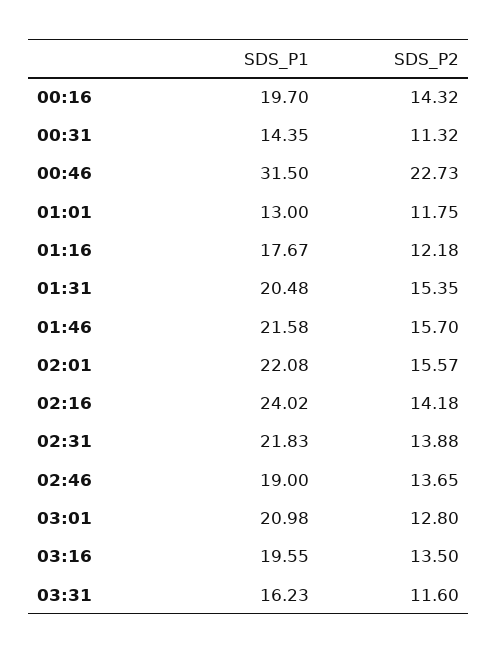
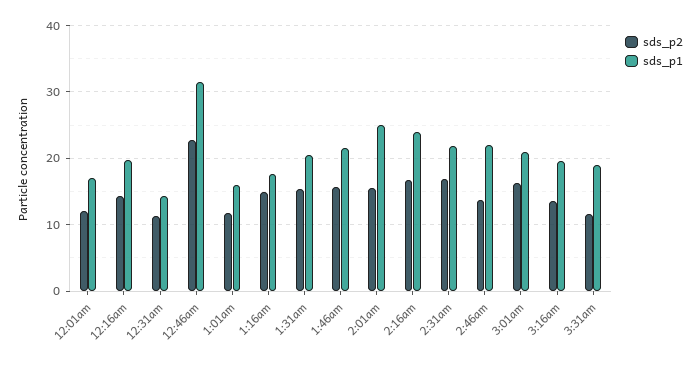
  {
    "SDS_P1": {
      "00:16": 19.7,
      "00:31": 14.35,
      "00:46": 31.5,
-     "01:01": 13,
+     "01:01": 16,
      "01:16": 17.67,
      "01:31": 20.48,
      "01:46": 21.58,
-     "02:01": 22.08,
+     "02:01": 25,
      "02:16": 24.02,
      "02:31": 21.83,
-     "02:46": 19,
+     "02:46": 22,
      "03:01": 20.98,
      "03:16": 19.55,
-     "03:31": 16.23
+     "03:31": 19,
+     "12:01am": 17
    },
    "SDS_P2": {
      "00:16": 14.32,
      "00:31": 11.32,
      "00:46": 22.73,
      "01:01": 11.75,
-     "01:16": 12.18,
+     "01:16": 15,
      "01:31": 15.35,
      "01:46": 15.7,
      "02:01": 15.57,
-     "02:16": 14.18,
+     "02:16": 17,
-     "02:31": 13.88,
+     "02:31": 17,
      "02:46": 13.65,
-     "03:01": 12.8,
+     "03:01": 16,
      "03:16": 13.5,
-     "03:31": 11.6
+     "03:31": 11.6,
+     "12:01am": 12
    }
  }

